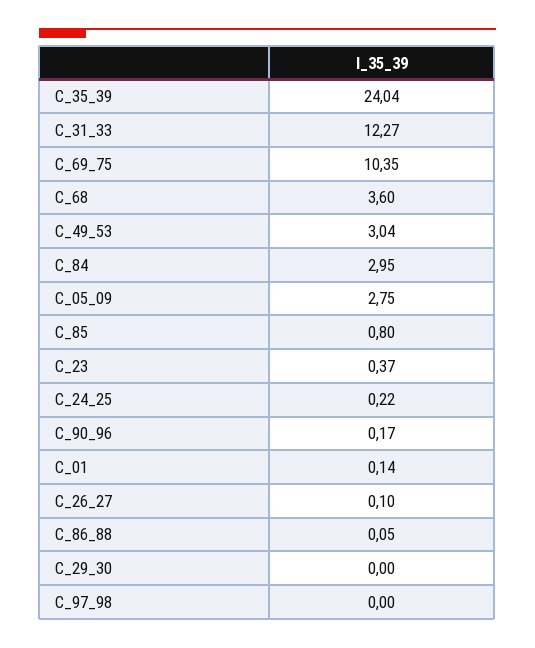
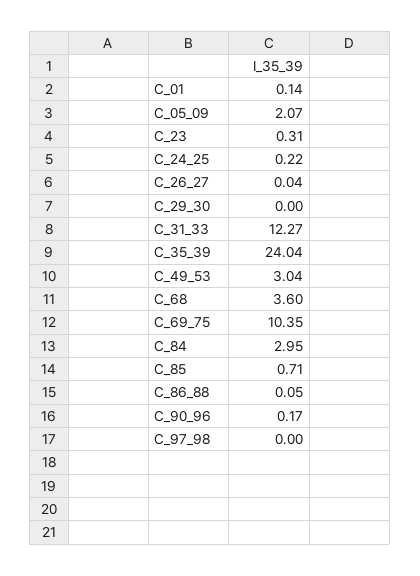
  {
    "C_35_39": 24.04,
    "C_31_33": 12.27,
    "C_69_75": 10.35,
    "C_68": 3.6,
    "C_49_53": 3.04,
    "C_84": 2.95,
-   "C_05_09": 2.75,
+   "C_05_09": 2.07,
-   "C_85": 0.8,
+   "C_85": 0.71,
-   "C_23": 0.37,
+   "C_23": 0.31,
    "C_24_25": 0.22,
    "C_90_96": 0.17,
    "C_01": 0.14,
-   "C_26_27": 0.1,
+   "C_26_27": 0.04,
    "C_86_88": 0.05,
    "C_29_30": 0,
    "C_97_98": 0
  }

